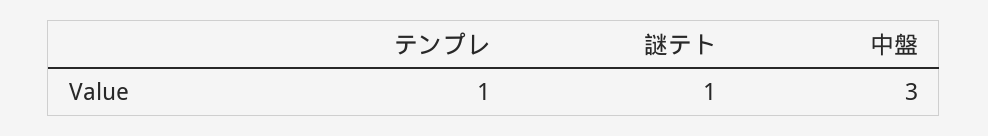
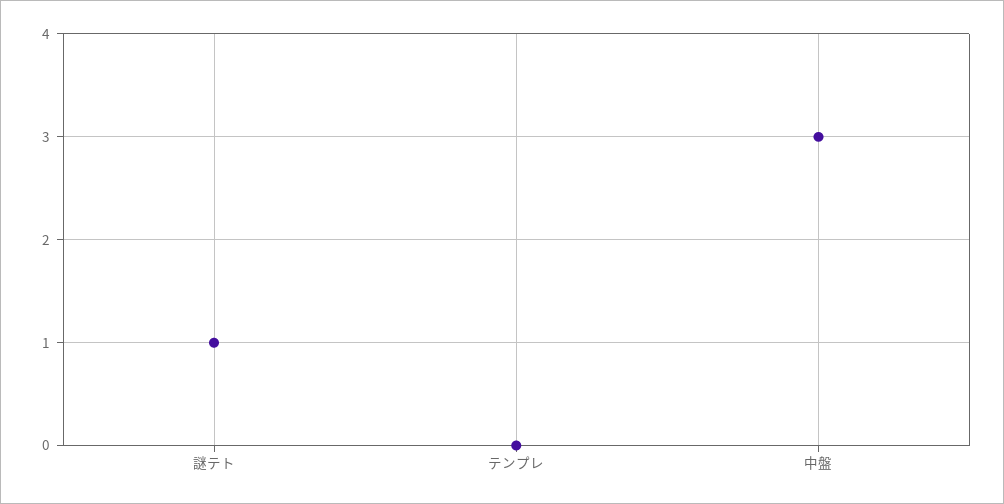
  {
-   "テンプレ": 1,
+   "テンプレ": 0,
    "謎テト": 1,
    "中盤": 3
  }

